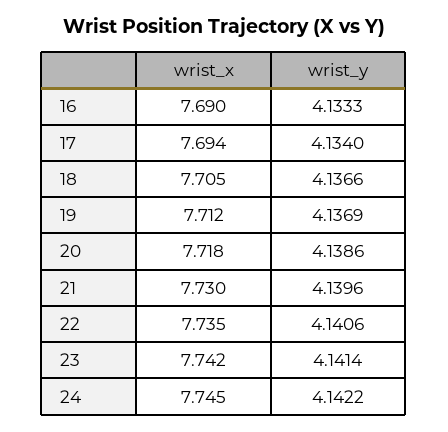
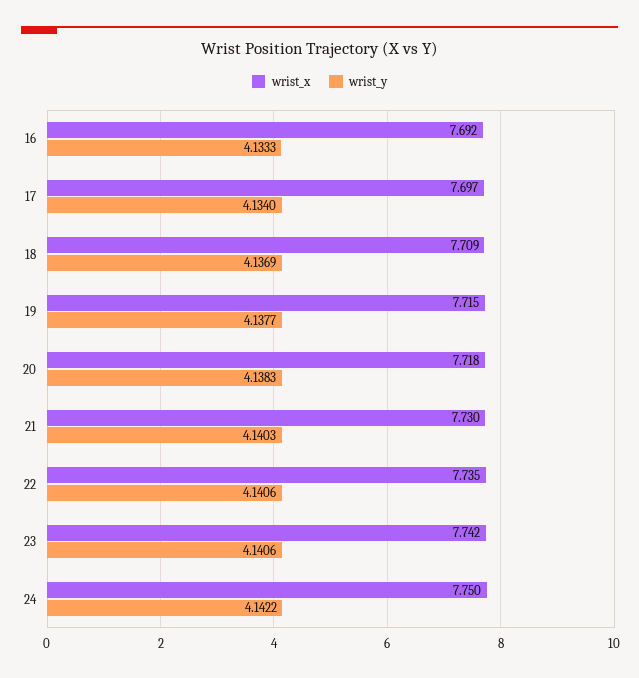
  {
    "wrist_x": {
-     "16": 7.69,
+     "16": 7.692,
-     "17": 7.694,
+     "17": 7.697,
-     "18": 7.705,
+     "18": 7.709,
-     "19": 7.712,
+     "19": 7.715,
      "20": 7.718,
      "21": 7.73,
      "22": 7.735,
      "23": 7.742,
-     "24": 7.745
+     "24": 7.75
    },
    "wrist_y": {
      "16": 4.1333,
      "17": 4.134,
-     "18": 4.1366,
+     "18": 4.1369,
-     "19": 4.1369,
+     "19": 4.1377,
-     "20": 4.1386,
+     "20": 4.1383,
-     "21": 4.1396,
+     "21": 4.1403,
      "22": 4.1406,
-     "23": 4.1414,
+     "23": 4.1406,
      "24": 4.1422
    }
  }

